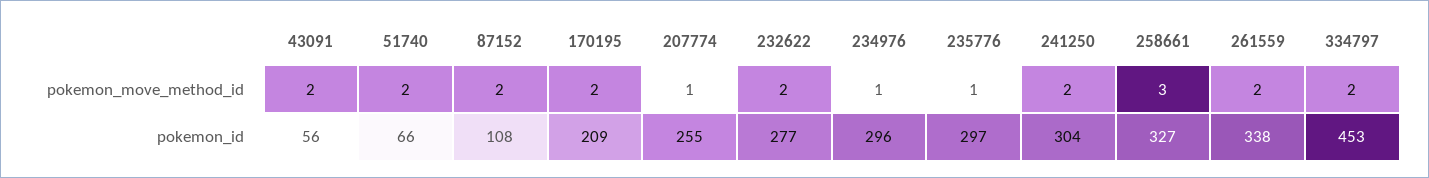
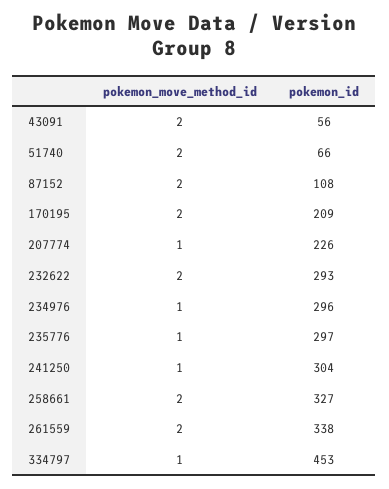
  {
    "43091": {
      "pokemon_move_method_id": 2,
      "pokemon_id": 56
    },
    "51740": {
      "pokemon_move_method_id": 2,
      "pokemon_id": 66
    },
    "87152": {
      "pokemon_move_method_id": 2,
      "pokemon_id": 108
    },
    "170195": {
      "pokemon_move_method_id": 2,
      "pokemon_id": 209
    },
    "207774": {
      "pokemon_move_method_id": 1,
-     "pokemon_id": 255
+     "pokemon_id": 226
    },
    "232622": {
      "pokemon_move_method_id": 2,
-     "pokemon_id": 277
+     "pokemon_id": 293
    },
    "234976": {
      "pokemon_move_method_id": 1,
      "pokemon_id": 296
    },
    "235776": {
      "pokemon_move_method_id": 1,
      "pokemon_id": 297
    },
    "241250": {
-     "pokemon_move_method_id": 2,
+     "pokemon_move_method_id": 1,
      "pokemon_id": 304
    },
    "258661": {
-     "pokemon_move_method_id": 3,
+     "pokemon_move_method_id": 2,
      "pokemon_id": 327
    },
    "261559": {
      "pokemon_move_method_id": 2,
      "pokemon_id": 338
    },
    "334797": {
-     "pokemon_move_method_id": 2,
+     "pokemon_move_method_id": 1,
      "pokemon_id": 453
    }
  }

